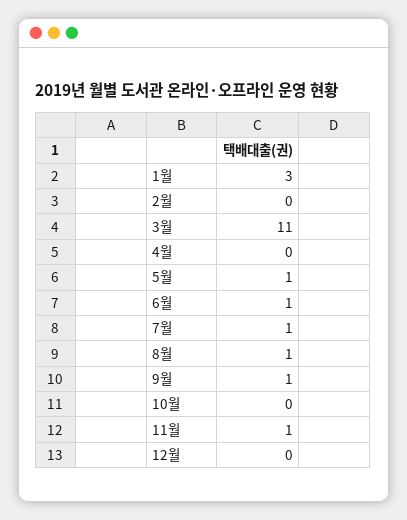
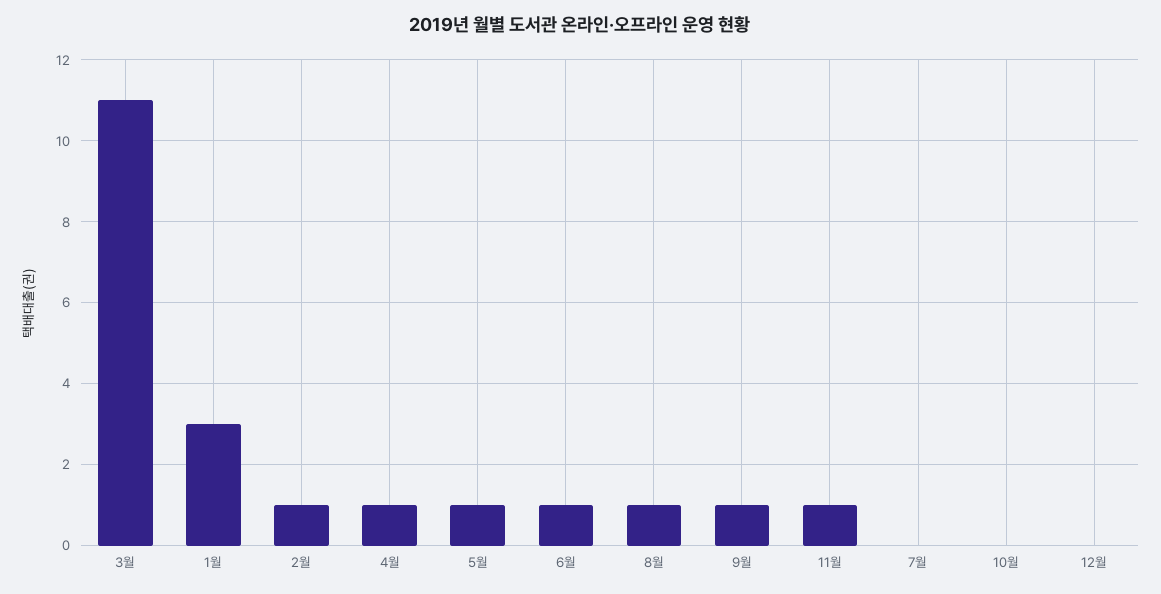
  {
    "1월": 3,
-   "2월": 0,
+   "2월": 1,
    "3월": 11,
-   "4월": 0,
+   "4월": 1,
    "5월": 1,
    "6월": 1,
-   "7월": 1,
+   "7월": 0,
    "8월": 1,
    "9월": 1,
    "10월": 0,
    "11월": 1,
    "12월": 0
  }

